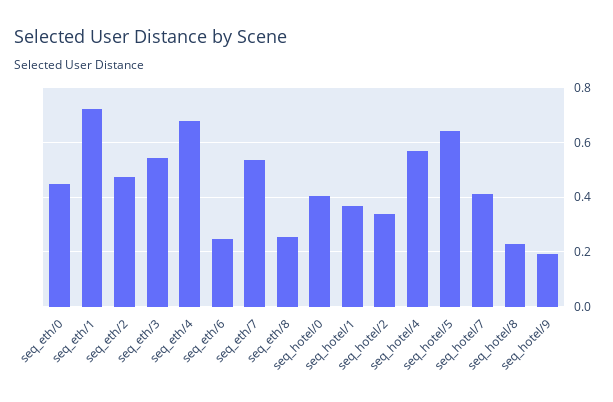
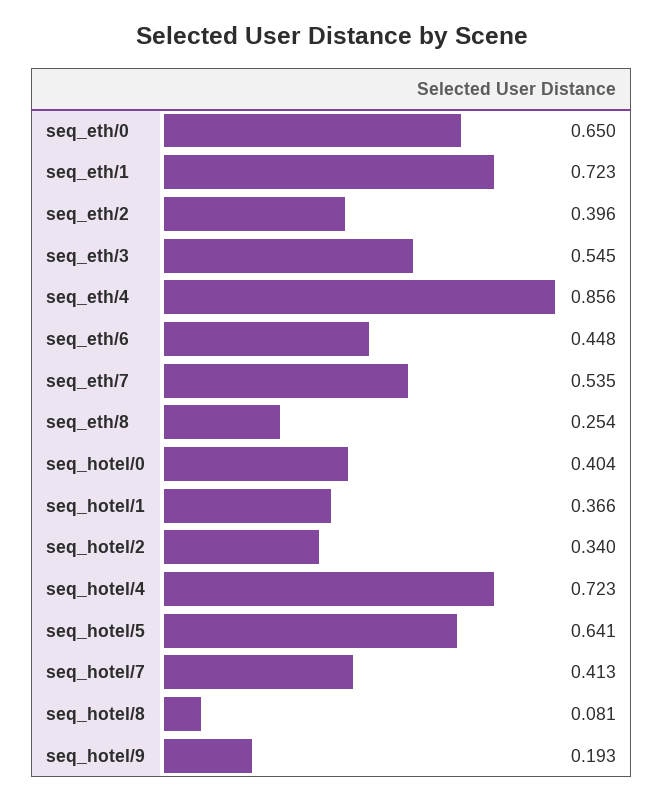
  {
-   "seq_eth/0": 0.45,
+   "seq_eth/0": 0.65,
    "seq_eth/1": 0.723,
-   "seq_eth/2": 0.475,
+   "seq_eth/2": 0.396,
    "seq_eth/3": 0.545,
-   "seq_eth/4": 0.675,
+   "seq_eth/4": 0.856,
-   "seq_eth/6": 0.25,
+   "seq_eth/6": 0.448,
    "seq_eth/7": 0.535,
    "seq_eth/8": 0.254,
    "seq_hotel/0": 0.404,
    "seq_hotel/1": 0.366,
    "seq_hotel/2": 0.34,
-   "seq_hotel/4": 0.575,
+   "seq_hotel/4": 0.723,
    "seq_hotel/5": 0.641,
    "seq_hotel/7": 0.413,
-   "seq_hotel/8": 0.225,
+   "seq_hotel/8": 0.081,
    "seq_hotel/9": 0.193
  }

